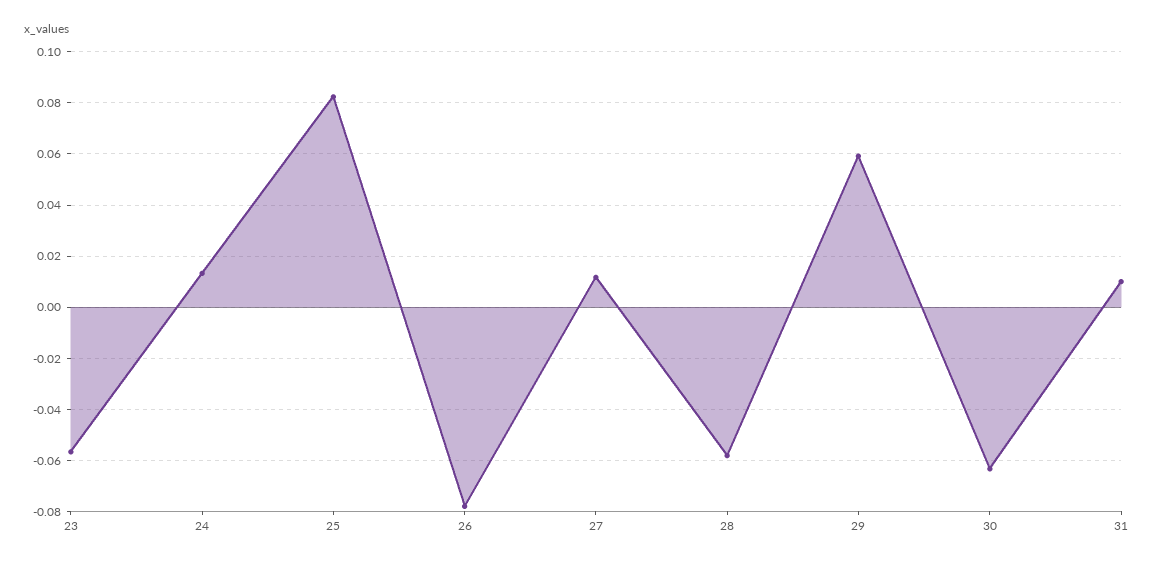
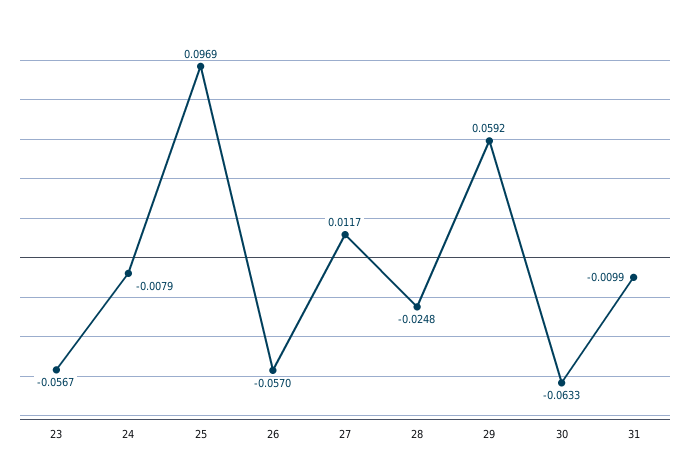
  {
    "23": -0.0567,
-   "24": 0.0125,
+   "24": -0.0079,
-   "25": 0.0825,
+   "25": 0.0969,
-   "26": -0.0775,
+   "26": -0.057,
    "27": 0.0117,
-   "28": -0.0575,
+   "28": -0.0248,
    "29": 0.0592,
    "30": -0.0633,
-   "31": 0.01
+   "31": -0.0099
  }

